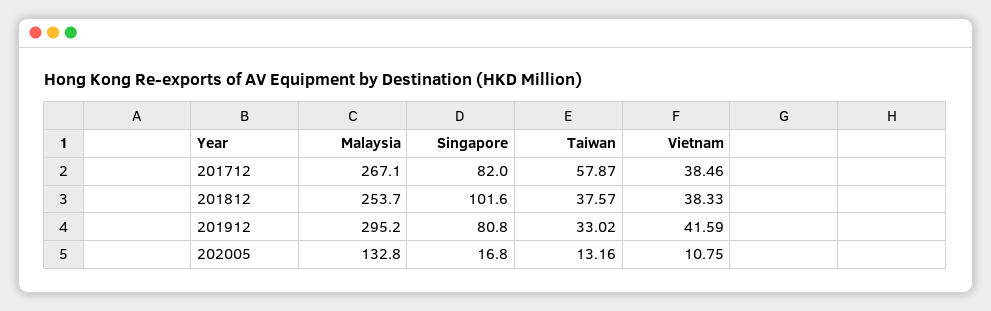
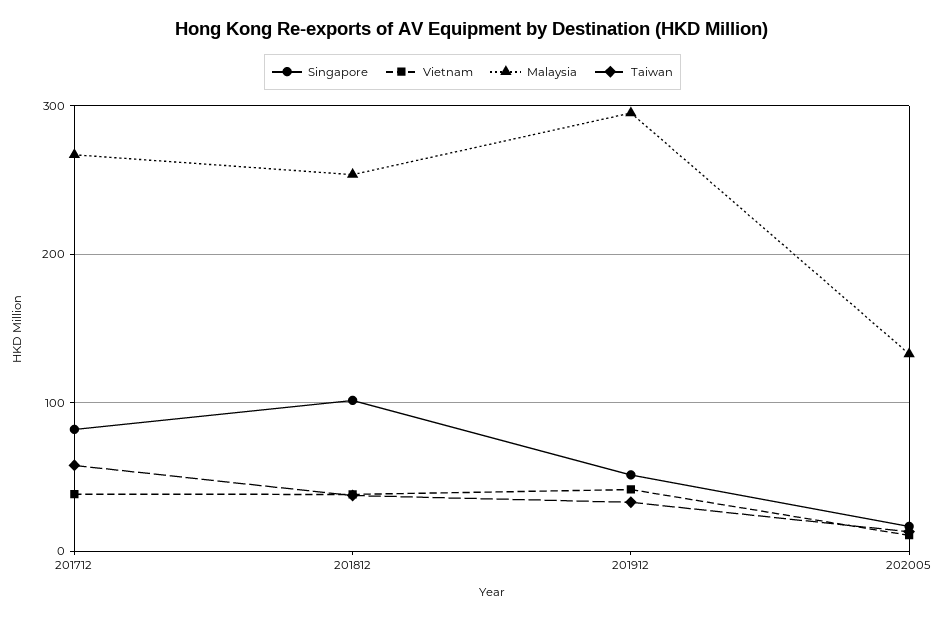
  {
    "Malaysia": {
      "201712": 267.1,
      "201812": 253.7,
      "201912": 295.2,
      "202005": 132.8
    },
    "Singapore": {
      "201712": 82,
      "201812": 101.6,
-     "201912": 80.8,
+     "201912": 50,
      "202005": 16.8
    },
    "Taiwan": {
      "201712": 57.87,
      "201812": 37.57,
      "201912": 33.02,
      "202005": 13.16
    },
    "Vietnam": {
      "201712": 38.46,
      "201812": 38.33,
      "201912": 41.59,
      "202005": 10.75
    }
  }

